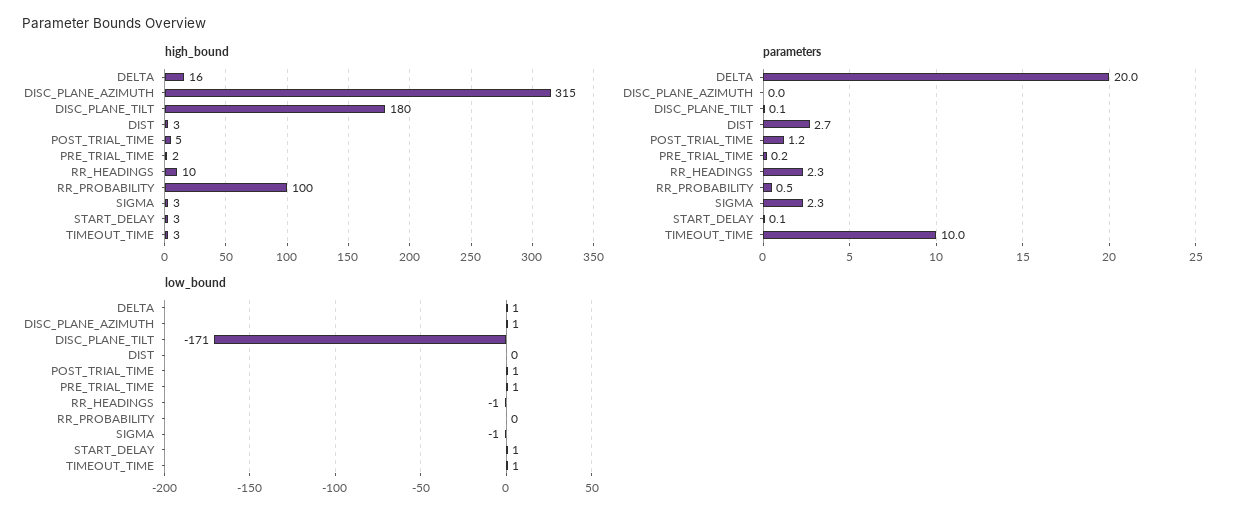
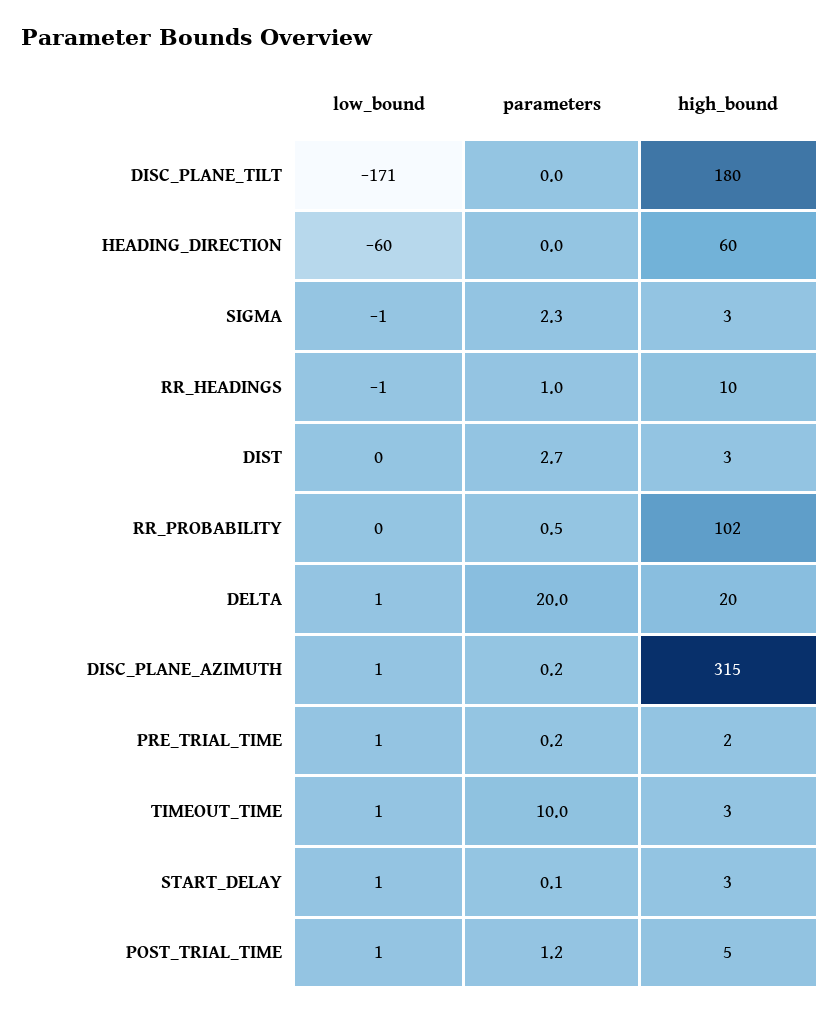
  {
    "high_bound": {
-     "DELTA": 16,
+     "DELTA": 20,
      "DISC_PLANE_AZIMUTH": 315,
      "DISC_PLANE_TILT": 180,
      "DIST": 3,
      "POST_TRIAL_TIME": 5,
      "PRE_TRIAL_TIME": 2,
      "RR_HEADINGS": 10,
-     "RR_PROBABILITY": 100,
+     "RR_PROBABILITY": 102,
      "SIGMA": 3,
      "START_DELAY": 3,
-     "TIMEOUT_TIME": 3
+     "TIMEOUT_TIME": 3,
+     "HEADING_DIRECTION": 60
    },
    "parameters": {
      "DELTA": 20,
-     "DISC_PLANE_AZIMUTH": 0,
+     "DISC_PLANE_AZIMUTH": 0.2,
-     "DISC_PLANE_TILT": 0.1,
+     "DISC_PLANE_TILT": 0,
      "DIST": 2.7,
      "POST_TRIAL_TIME": 1.2,
      "PRE_TRIAL_TIME": 0.2,
-     "RR_HEADINGS": 2.3,
+     "RR_HEADINGS": 1,
      "RR_PROBABILITY": 0.5,
      "SIGMA": 2.3,
      "START_DELAY": 0.1,
-     "TIMEOUT_TIME": 10
+     "TIMEOUT_TIME": 10,
+     "HEADING_DIRECTION": 0
    },
    "low_bound": {
      "DELTA": 1,
      "DISC_PLANE_AZIMUTH": 1,
      "DISC_PLANE_TILT": -171,
      "DIST": 0,
      "POST_TRIAL_TIME": 1,
      "PRE_TRIAL_TIME": 1,
      "RR_HEADINGS": -1,
      "RR_PROBABILITY": 0,
      "SIGMA": -1,
      "START_DELAY": 1,
-     "TIMEOUT_TIME": 1
+     "TIMEOUT_TIME": 1,
+     "HEADING_DIRECTION": -60
    }
  }

